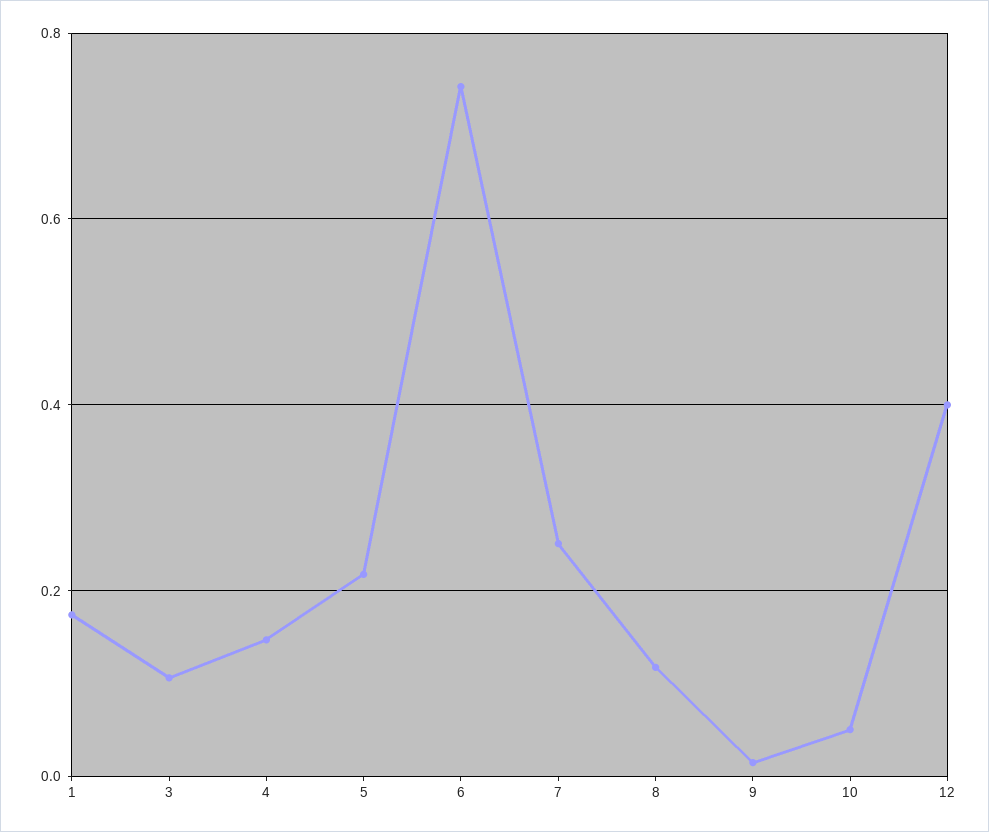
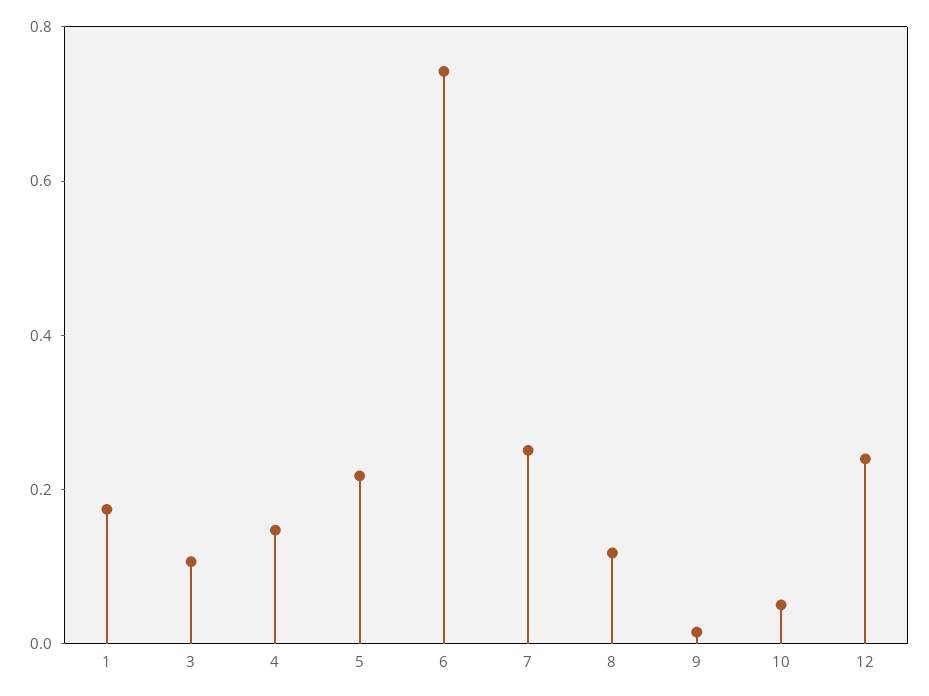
  {
    "1": 0.18,
    "3": 0.1,
    "4": 0.14,
    "5": 0.22,
    "6": 0.74,
    "7": 0.26,
    "8": 0.12,
    "9": 0.02,
    "10": 0.06,
-   "12": 0.4
+   "12": 0.25
  }

